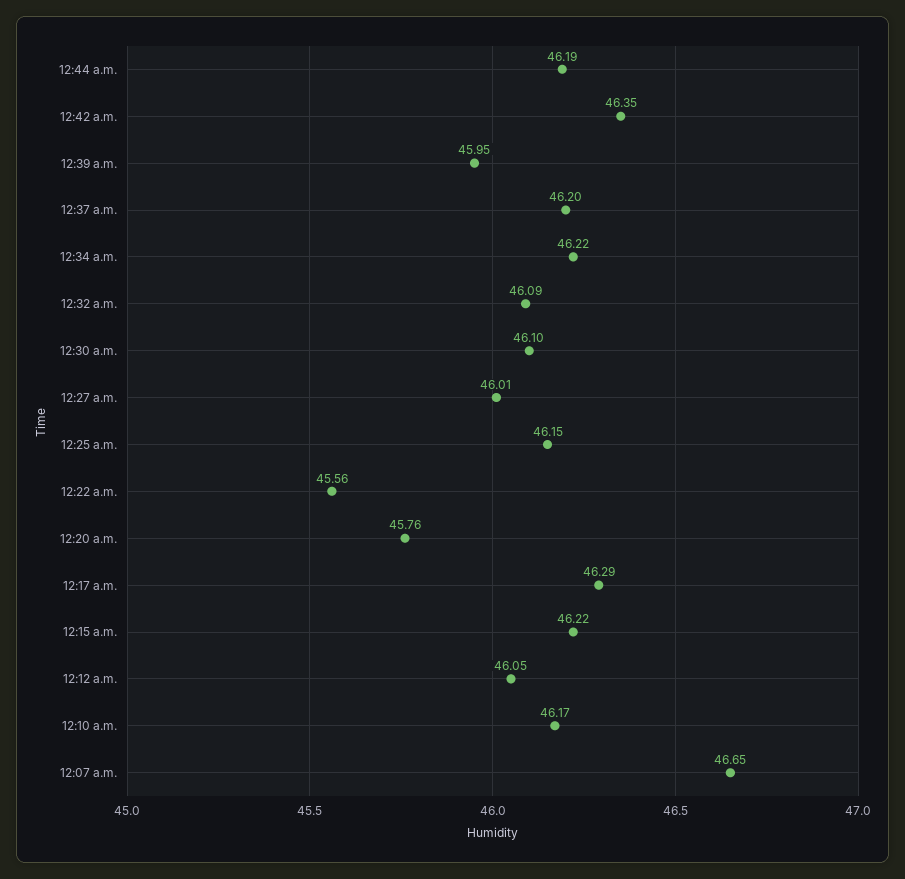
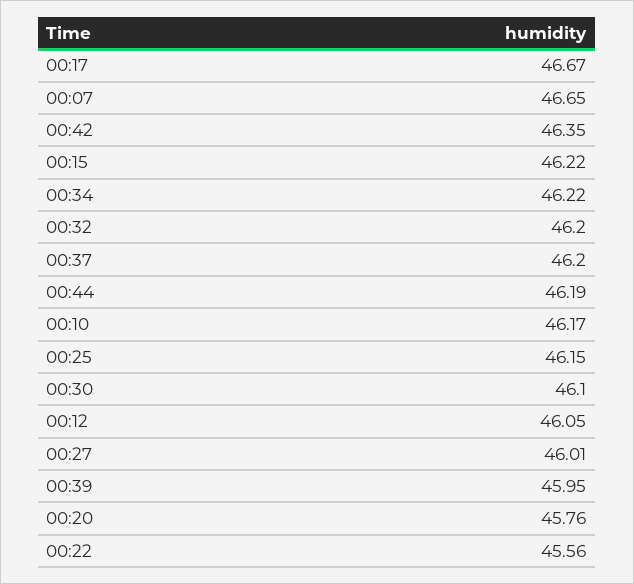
  {
    "12:44 a.m.": 46.19,
    "12:42 a.m.": 46.35,
    "12:39 a.m.": 45.95,
    "12:37 a.m.": 46.2,
    "12:34 a.m.": 46.22,
-   "12:32 a.m.": 46.09,
+   "12:32 a.m.": 46.2,
    "12:30 a.m.": 46.1,
    "12:27 a.m.": 46.01,
    "12:25 a.m.": 46.15,
    "12:22 a.m.": 45.56,
    "12:20 a.m.": 45.76,
-   "12:17 a.m.": 46.29,
+   "12:17 a.m.": 46.67,
    "12:15 a.m.": 46.22,
    "12:12 a.m.": 46.05,
    "12:10 a.m.": 46.17,
    "12:07 a.m.": 46.65
  }

